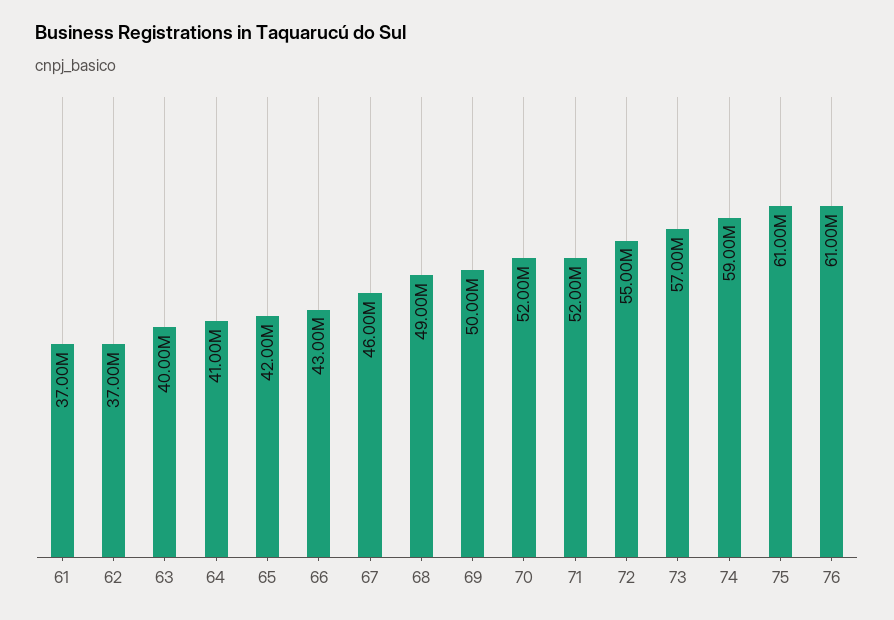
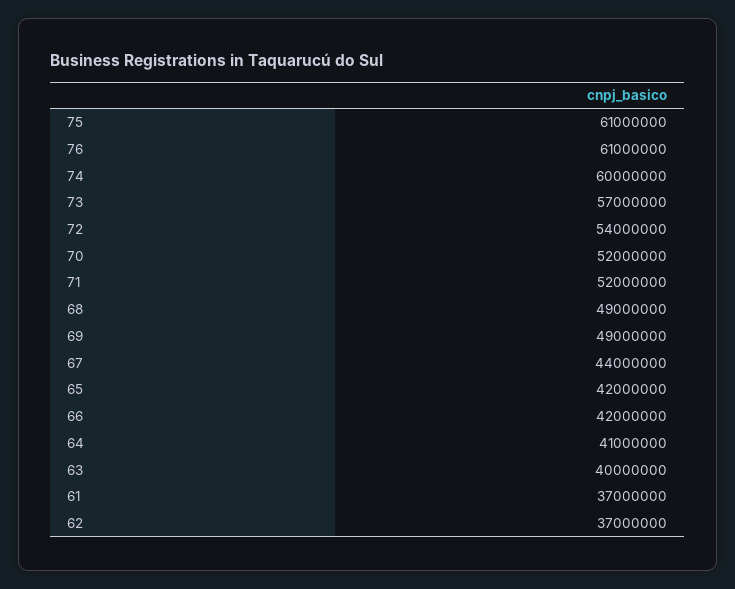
  {
    "61": 37000000,
    "62": 37000000,
    "63": 40000000,
    "64": 41000000,
    "65": 42000000,
-   "66": 43000000,
+   "66": 42000000,
-   "67": 46000000,
+   "67": 44000000,
    "68": 49000000,
-   "69": 50000000,
+   "69": 49000000,
    "70": 52000000,
    "71": 52000000,
-   "72": 55000000,
+   "72": 54000000,
    "73": 57000000,
-   "74": 59000000,
+   "74": 60000000,
    "75": 61000000,
    "76": 61000000
  }

